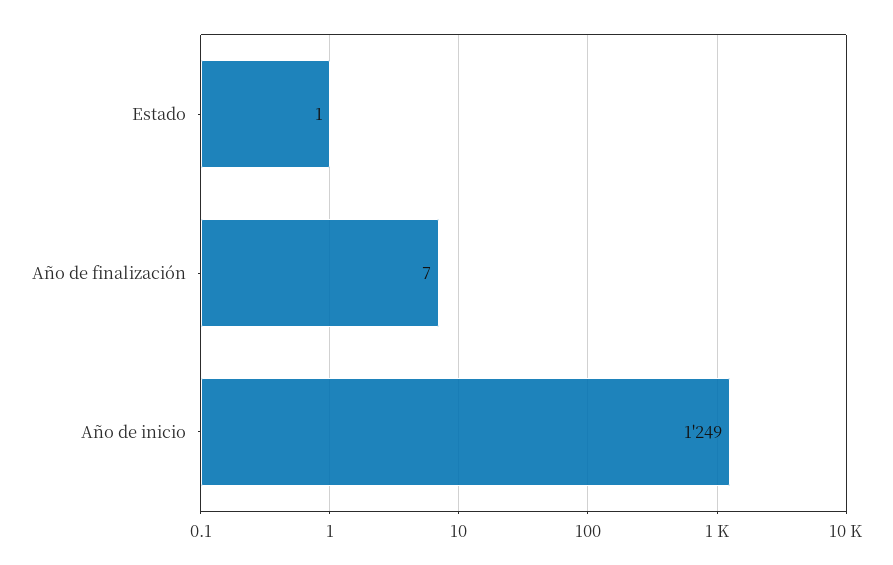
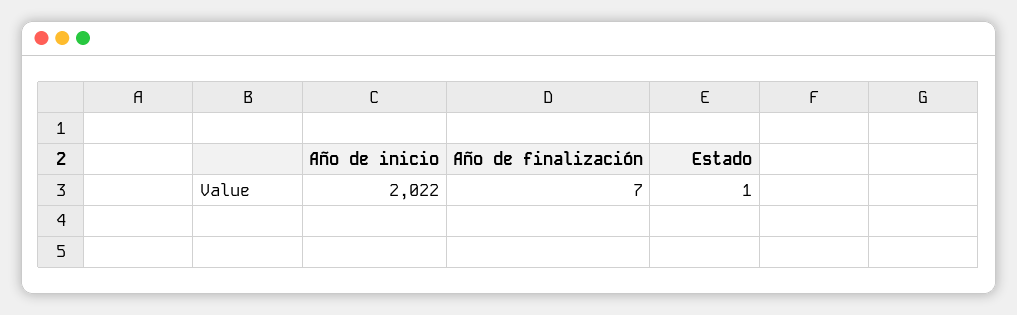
  {
    "Estado": 1,
    "Año de finalización": 7,
-   "Año de inicio": 1249
+   "Año de inicio": 2022
  }

